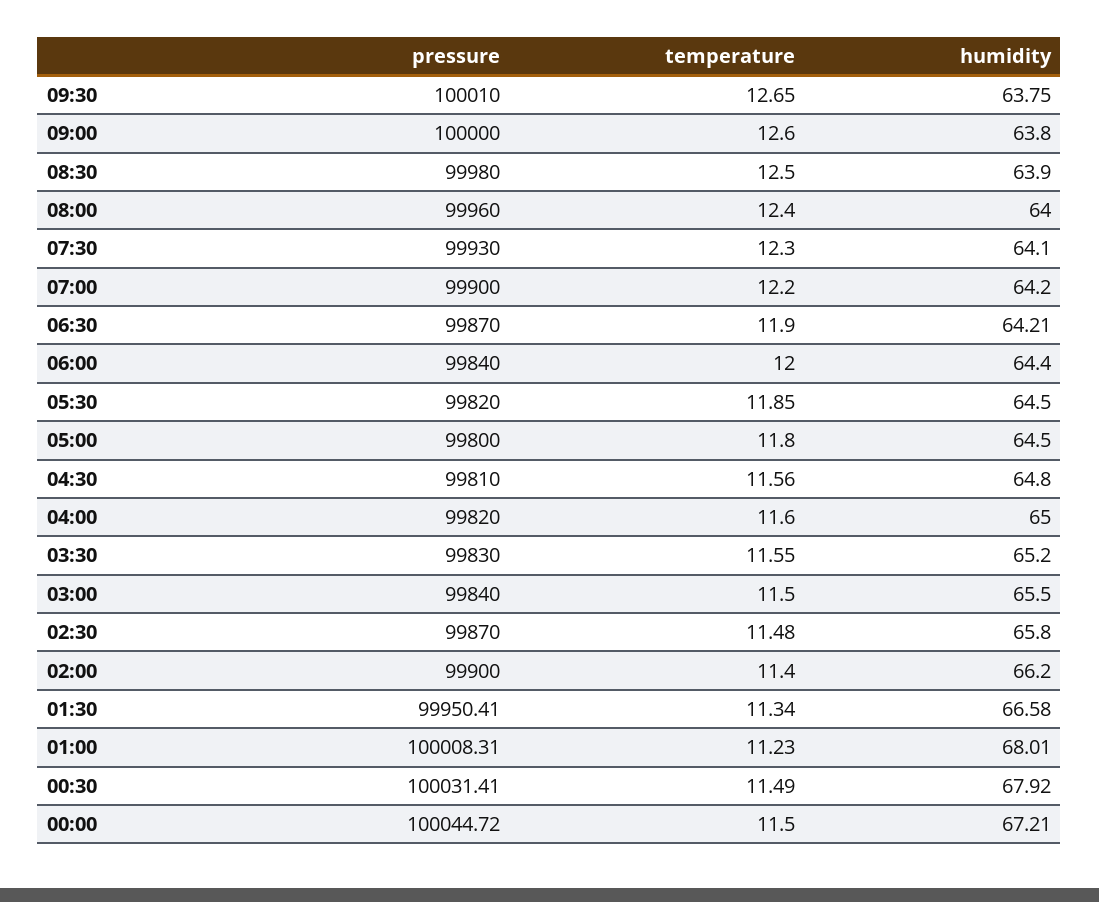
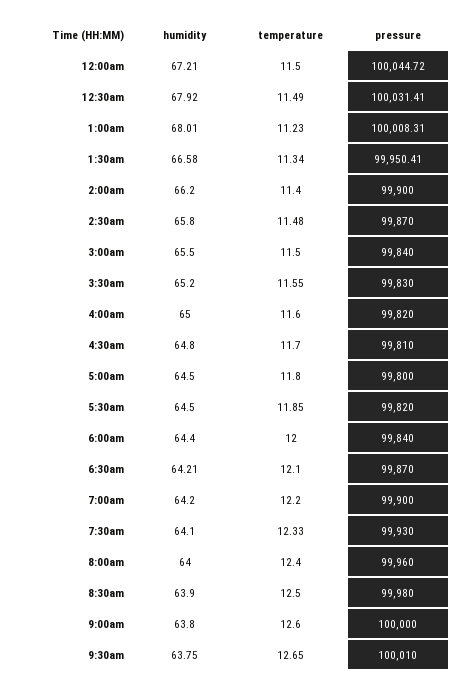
  {
    "pressure": {
      "09:30": 100010,
      "09:00": 100000,
      "08:30": 99980,
      "08:00": 99960,
      "07:30": 99930,
      "07:00": 99900,
      "06:30": 99870,
      "06:00": 99840,
      "05:30": 99820,
      "05:00": 99800,
      "04:30": 99810,
      "04:00": 99820,
      "03:30": 99830,
      "03:00": 99840,
      "02:30": 99870,
      "02:00": 99900,
      "01:30": 99950.41,
      "01:00": 100008.31,
      "00:30": 100031.41,
      "00:00": 100044.72
    },
    "temperature": {
      "09:30": 12.65,
      "09:00": 12.6,
      "08:30": 12.5,
      "08:00": 12.4,
-     "07:30": 12.3,
+     "07:30": 12.33,
      "07:00": 12.2,
-     "06:30": 11.9,
+     "06:30": 12.1,
      "06:00": 12,
      "05:30": 11.85,
      "05:00": 11.8,
-     "04:30": 11.56,
+     "04:30": 11.7,
      "04:00": 11.6,
      "03:30": 11.55,
      "03:00": 11.5,
      "02:30": 11.48,
      "02:00": 11.4,
      "01:30": 11.34,
      "01:00": 11.23,
      "00:30": 11.49,
      "00:00": 11.5
    },
    "humidity": {
      "09:30": 63.75,
      "09:00": 63.8,
      "08:30": 63.9,
      "08:00": 64,
      "07:30": 64.1,
      "07:00": 64.2,
      "06:30": 64.21,
      "06:00": 64.4,
      "05:30": 64.5,
      "05:00": 64.5,
      "04:30": 64.8,
      "04:00": 65,
      "03:30": 65.2,
      "03:00": 65.5,
      "02:30": 65.8,
      "02:00": 66.2,
      "01:30": 66.58,
      "01:00": 68.01,
      "00:30": 67.92,
      "00:00": 67.21
    }
  }

